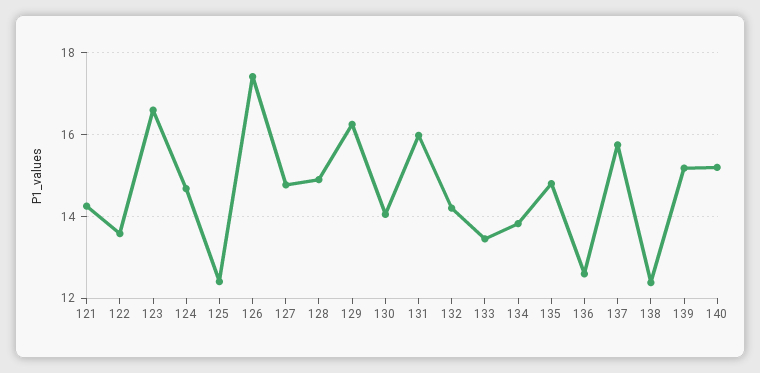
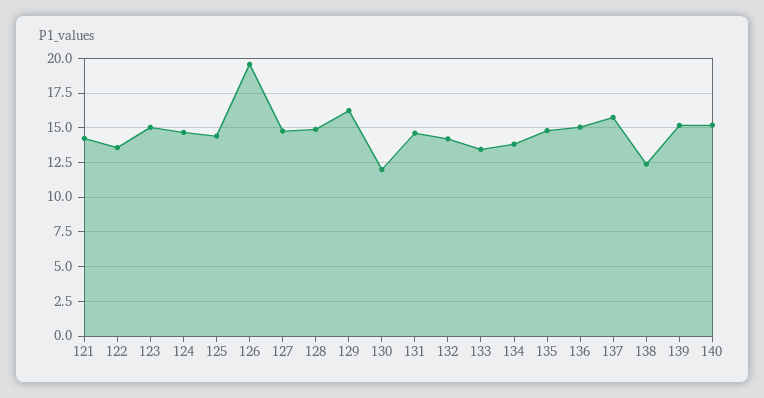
  {
    "121": 14.2,
    "122": 13.6,
-   "123": 16.6,
+   "123": 15,
    "124": 14.6,
-   "125": 12.4,
+   "125": 14.5,
-   "126": 17.4,
+   "126": 19.5,
    "127": 14.8,
    "128": 15,
    "129": 16.2,
-   "130": 14,
+   "130": 12,
-   "131": 16,
+   "131": 14.5,
    "132": 14.2,
    "133": 13.4,
    "134": 13.8,
    "135": 14.8,
-   "136": 12.6,
+   "136": 15,
    "137": 15.8,
    "138": 12.4,
    "139": 15.2,
    "140": 15.2
  }

